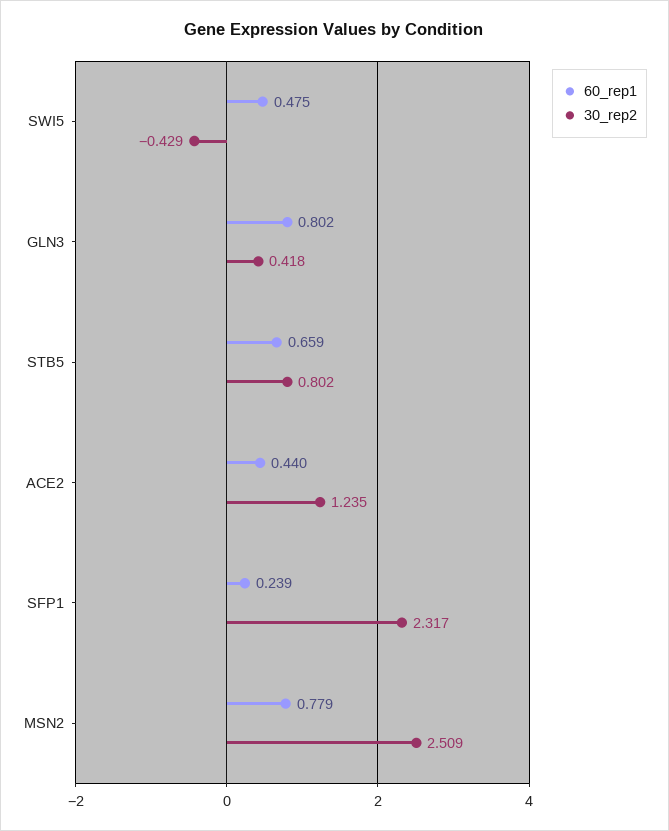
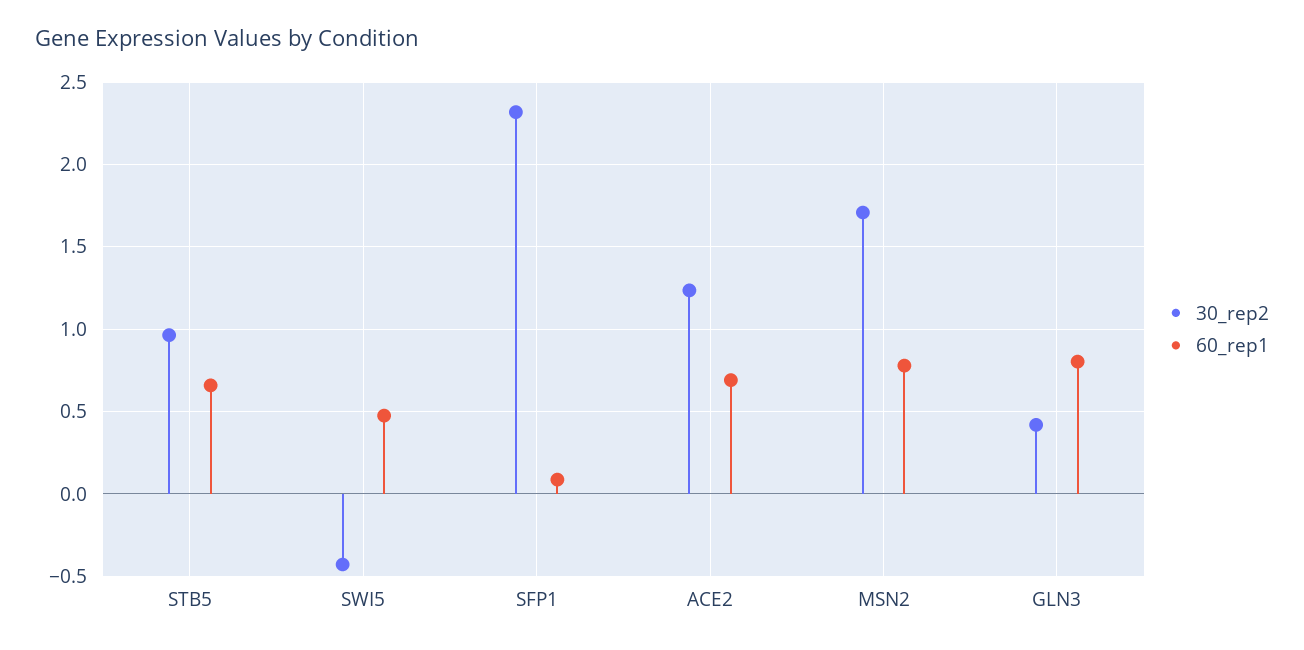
  {
    "60_rep1": {
      "SWI5": 0.475,
      "GLN3": 0.802,
      "STB5": 0.659,
-     "ACE2": 0.44,
+     "ACE2": 0.7,
-     "SFP1": 0.239,
+     "SFP1": 0.1,
      "MSN2": 0.779
    },
    "30_rep2": {
      "SWI5": -0.429,
      "GLN3": 0.418,
-     "STB5": 0.802,
+     "STB5": 0.95,
      "ACE2": 1.235,
      "SFP1": 2.317,
-     "MSN2": 2.509
+     "MSN2": 1.7
    }
  }

